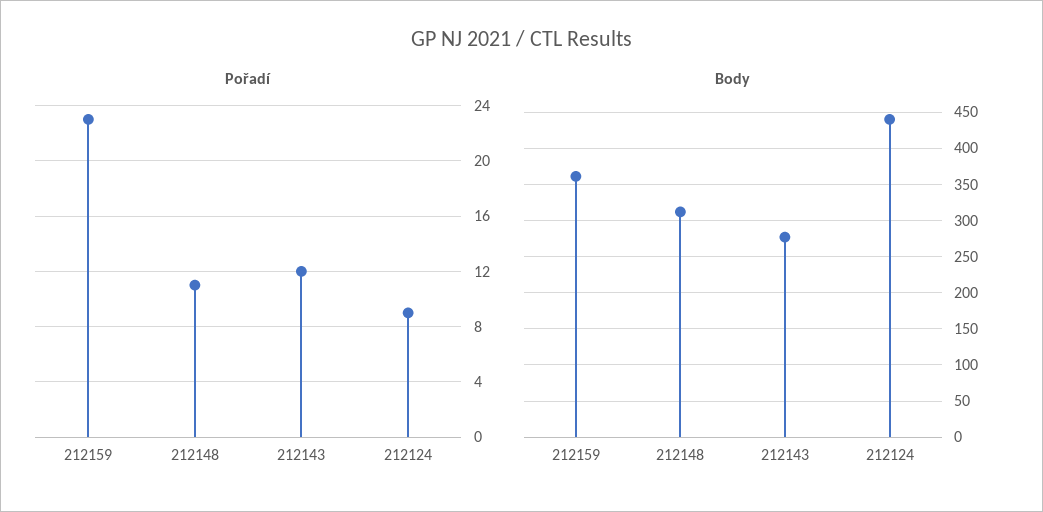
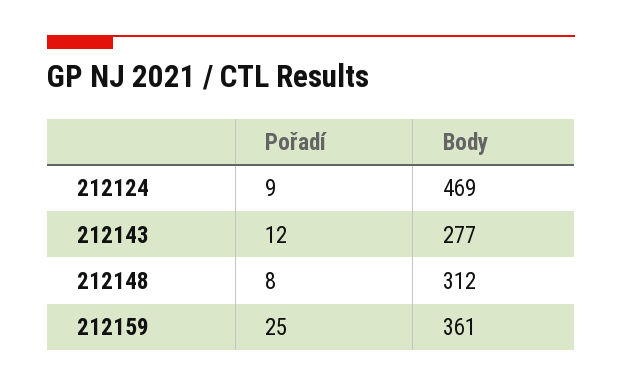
  {
    "Pořadí": {
-     "212159": 23,
+     "212159": 25,
-     "212148": 11,
+     "212148": 8,
      "212143": 12,
      "212124": 9
    },
    "Body": {
      "212159": 361,
      "212148": 312,
      "212143": 277,
-     "212124": 440
+     "212124": 469
    }
  }

